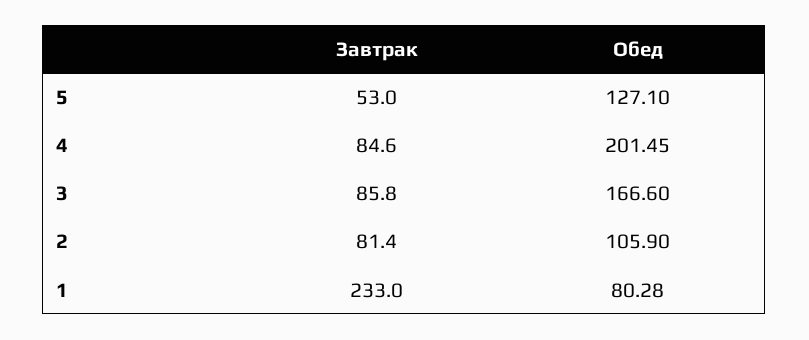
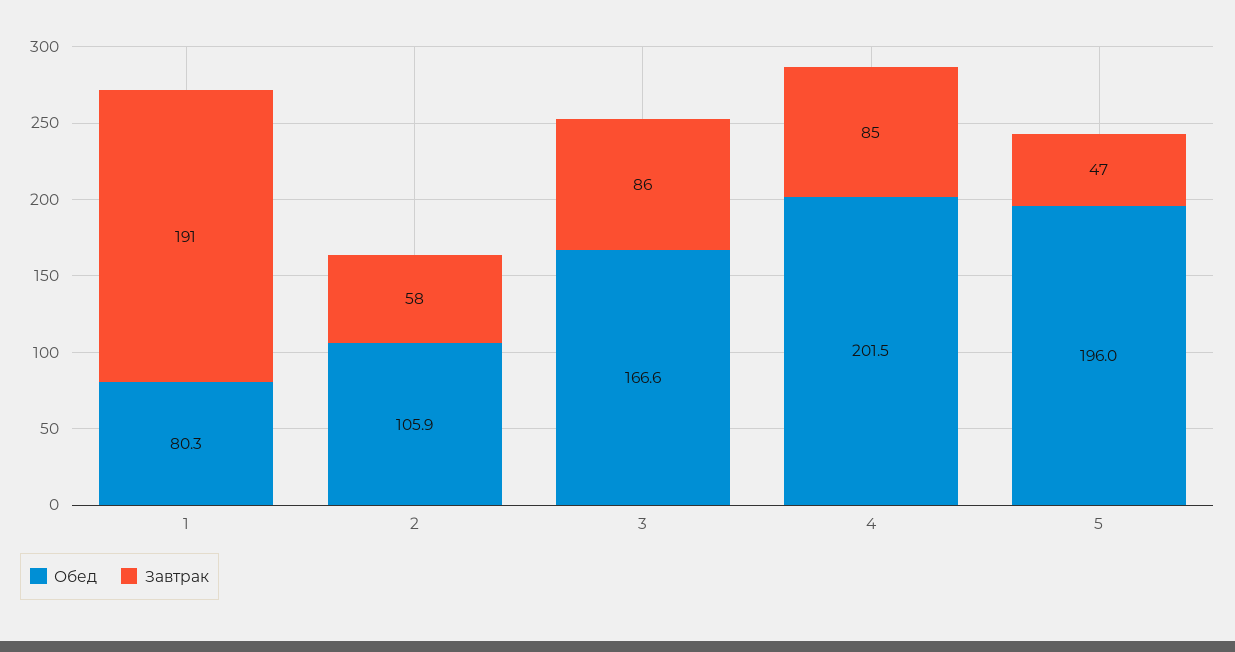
  {
    "Завтрак": {
-     "5": 53,
+     "5": 47,
      "4": 84.6,
      "3": 85.8,
-     "2": 81.4,
+     "2": 58,
-     "1": 233
+     "1": 191
    },
    "Обед": {
-     "5": 127.1,
+     "5": 196,
      "4": 201.45,
      "3": 166.6,
      "2": 105.9,
      "1": 80.28
    }
  }

